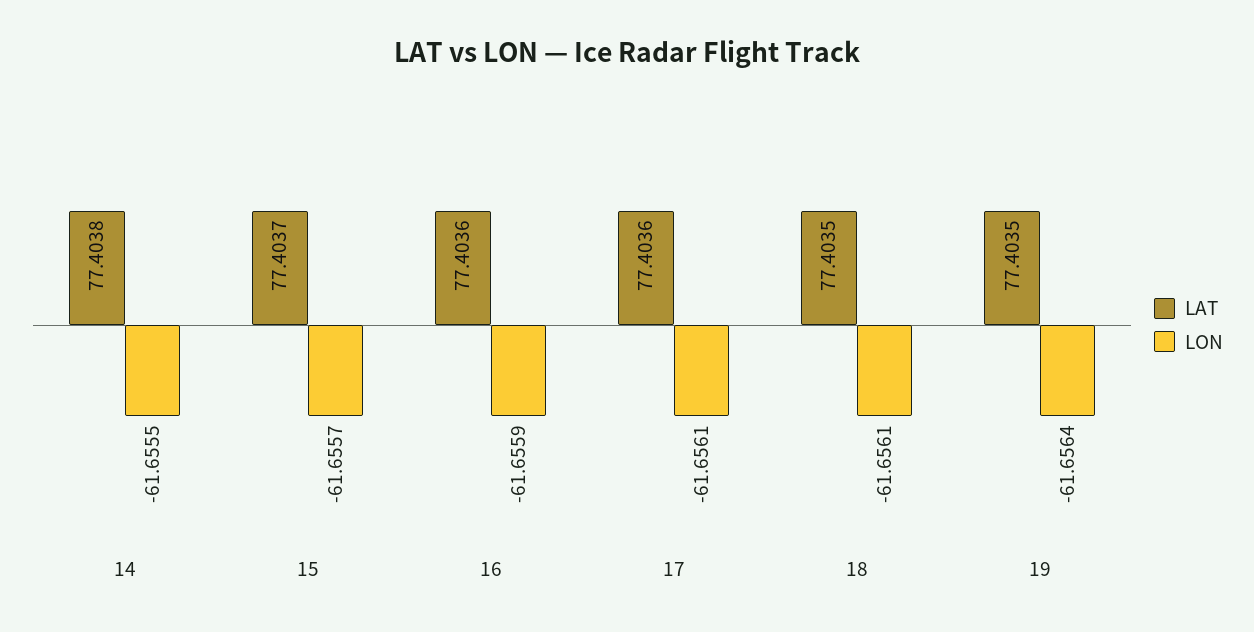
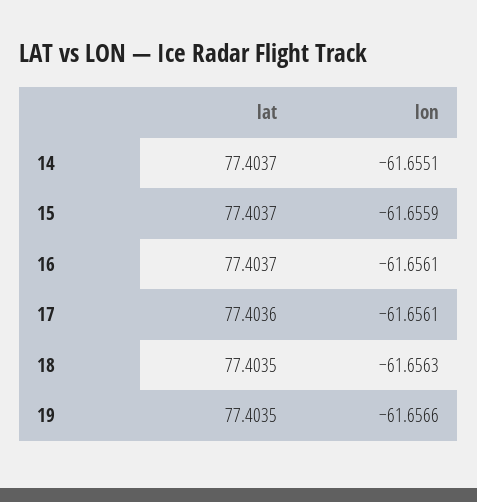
  {
    "LAT": {
-     "14": 77.4038,
+     "14": 77.4037,
      "15": 77.4037,
-     "16": 77.4036,
+     "16": 77.4037,
      "17": 77.4036,
      "18": 77.4035,
      "19": 77.4035
    },
    "LON": {
-     "14": -61.6555,
+     "14": -61.6551,
-     "15": -61.6557,
+     "15": -61.6559,
-     "16": -61.6559,
+     "16": -61.6561,
      "17": -61.6561,
-     "18": -61.6561,
+     "18": -61.6563,
-     "19": -61.6564
+     "19": -61.6566
    }
  }

